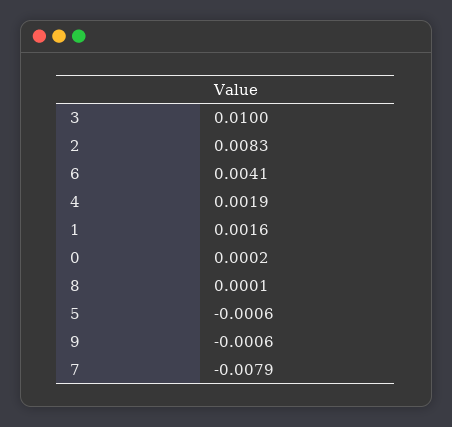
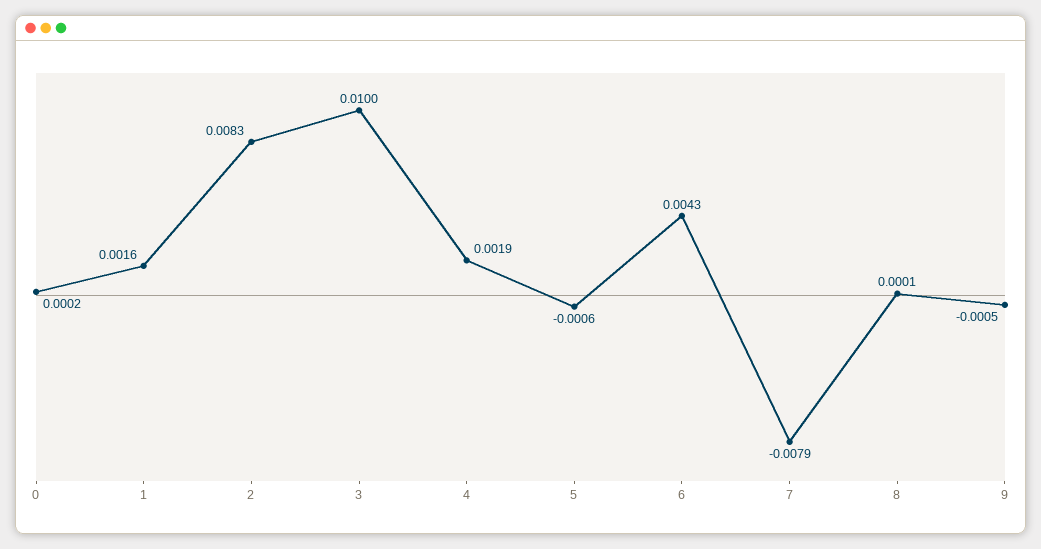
  {
    "3": 0.01,
    "2": 0.0083,
-   "6": 0.0041,
+   "6": 0.0043,
    "4": 0.0019,
    "1": 0.0016,
    "0": 0.0002,
    "8": 0.0001,
    "5": -0.0006,
-   "9": -0.0006,
+   "9": -0.0005,
    "7": -0.0079
  }

